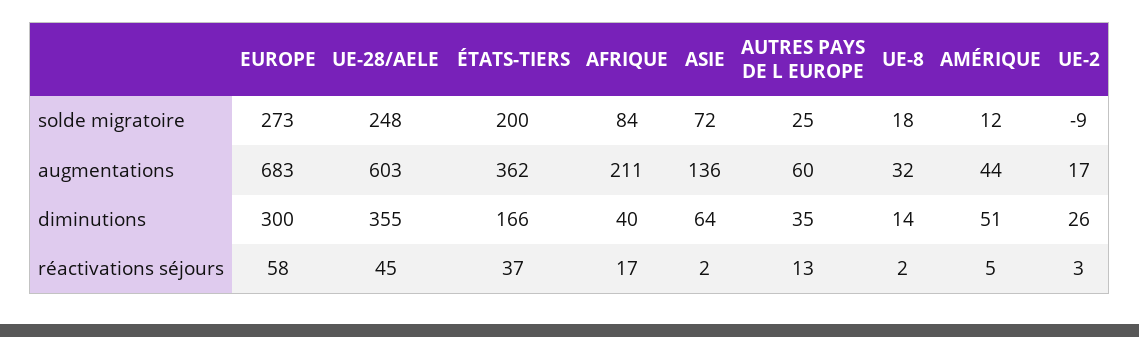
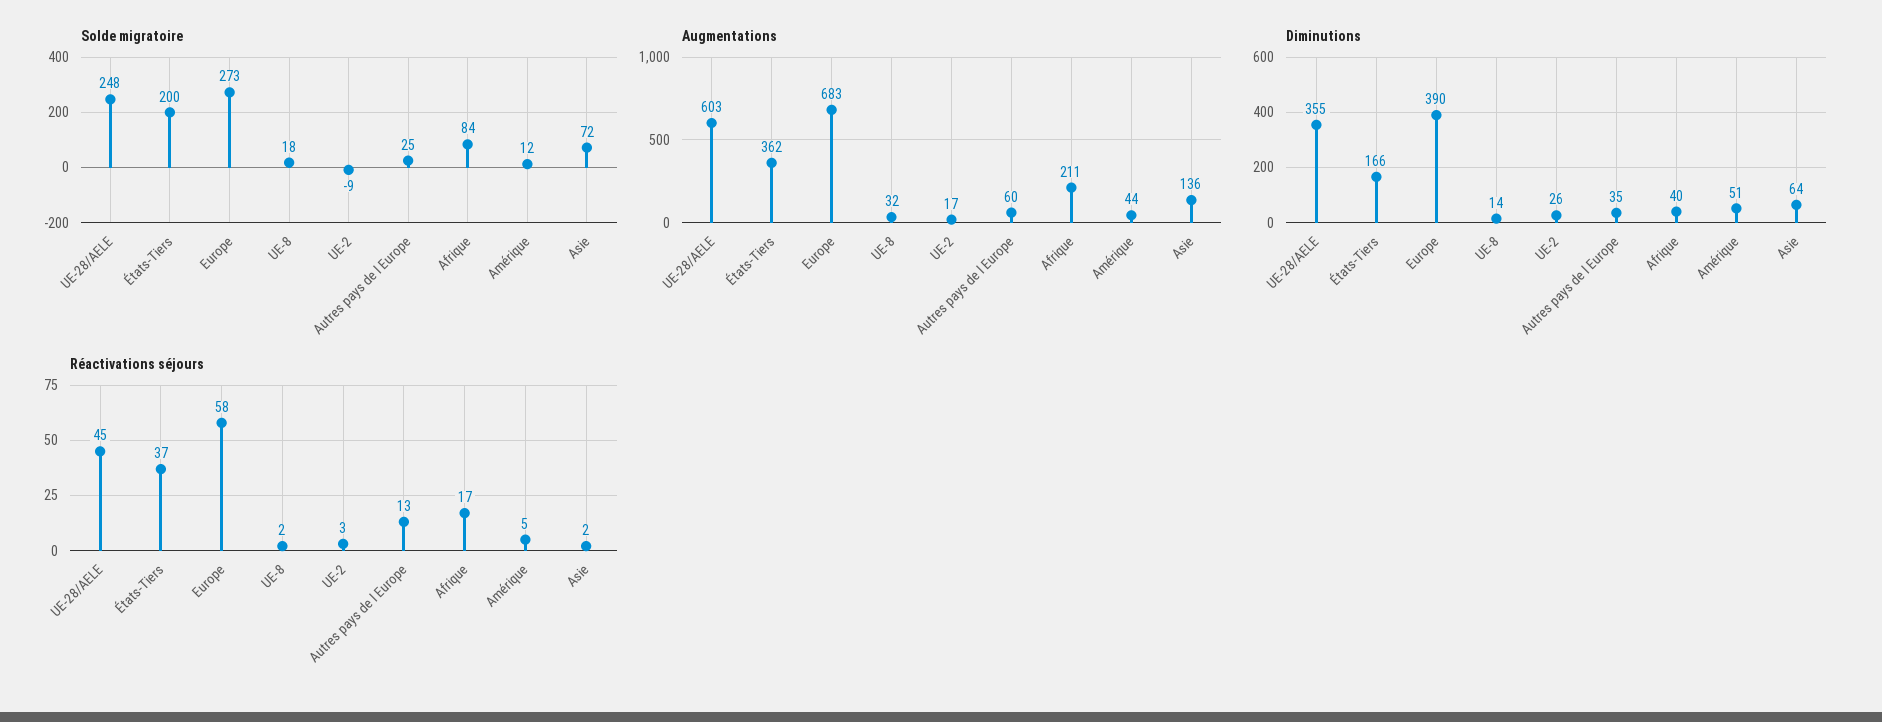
  {
    "solde migratoire": {
      "EUROPE": 273,
      "UE-28/AELE": 248,
      "ÉTATS-TIERS": 200,
      "AFRIQUE": 84,
      "ASIE": 72,
      "AUTRES PAYS DE L EUROPE": 25,
      "UE-8": 18,
      "AMÉRIQUE": 12,
      "UE-2": -9
    },
    "augmentations": {
      "EUROPE": 683,
      "UE-28/AELE": 603,
      "ÉTATS-TIERS": 362,
      "AFRIQUE": 211,
      "ASIE": 136,
      "AUTRES PAYS DE L EUROPE": 60,
      "UE-8": 32,
      "AMÉRIQUE": 44,
      "UE-2": 17
    },
    "diminutions": {
-     "EUROPE": 300,
+     "EUROPE": 390,
      "UE-28/AELE": 355,
      "ÉTATS-TIERS": 166,
      "AFRIQUE": 40,
      "ASIE": 64,
      "AUTRES PAYS DE L EUROPE": 35,
      "UE-8": 14,
      "AMÉRIQUE": 51,
      "UE-2": 26
    },
    "réactivations séjours": {
      "EUROPE": 58,
      "UE-28/AELE": 45,
      "ÉTATS-TIERS": 37,
      "AFRIQUE": 17,
      "ASIE": 2,
      "AUTRES PAYS DE L EUROPE": 13,
      "UE-8": 2,
      "AMÉRIQUE": 5,
      "UE-2": 3
    }
  }

